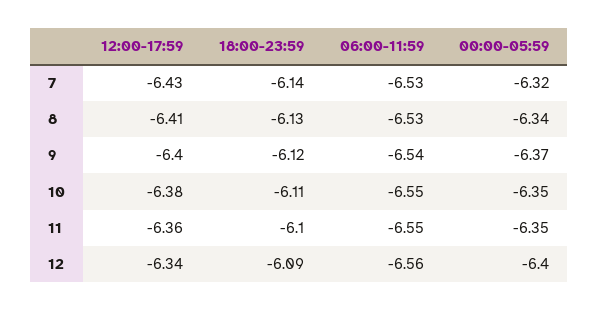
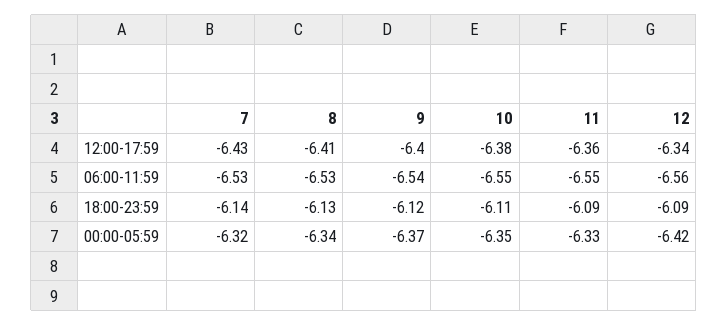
  {
    "12:00-17:59": {
      "7": -6.43,
      "8": -6.41,
      "9": -6.4,
      "10": -6.38,
      "11": -6.36,
      "12": -6.34
    },
    "18:00-23:59": {
      "7": -6.14,
      "8": -6.13,
      "9": -6.12,
      "10": -6.11,
-     "11": -6.1,
+     "11": -6.09,
      "12": -6.09
    },
    "06:00-11:59": {
      "7": -6.53,
      "8": -6.53,
      "9": -6.54,
      "10": -6.55,
      "11": -6.55,
      "12": -6.56
    },
    "00:00-05:59": {
      "7": -6.32,
      "8": -6.34,
      "9": -6.37,
      "10": -6.35,
-     "11": -6.35,
+     "11": -6.33,
-     "12": -6.4
+     "12": -6.42
    }
  }

